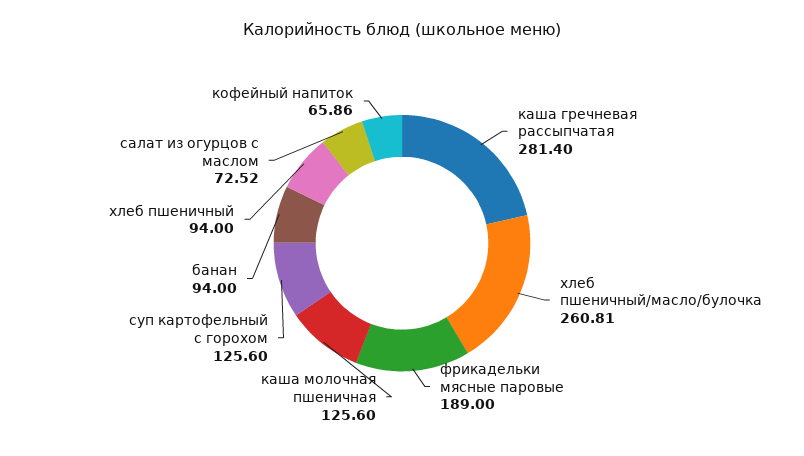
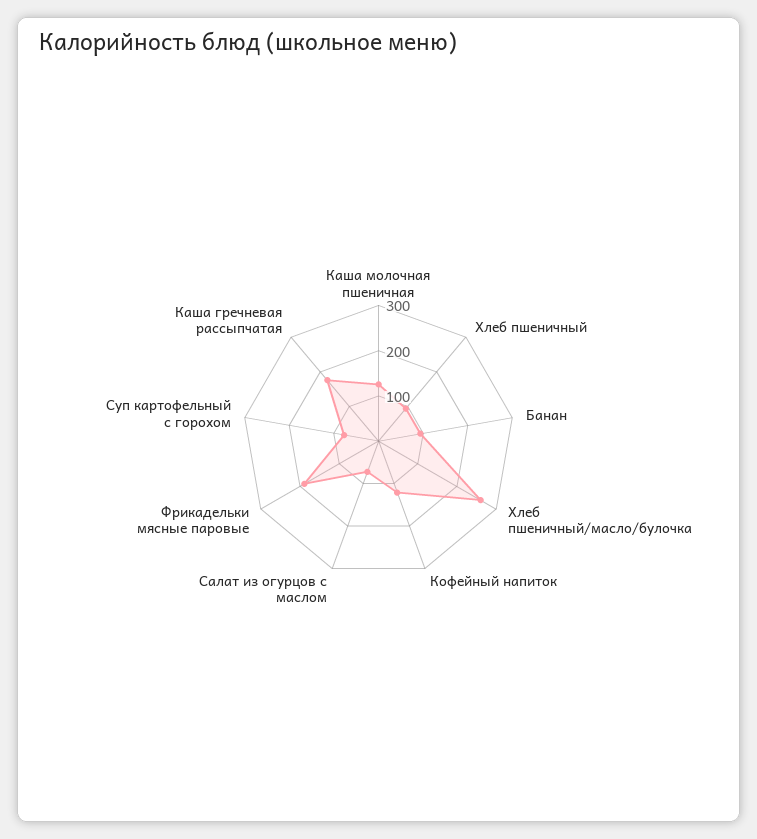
  {
-   "каша гречневая рассыпчатая": 281.4,
+   "каша гречневая рассыпчатая": 180,
    "хлеб пшеничный/масло/булочка": 260.81,
    "фрикадельки мясные паровые": 189,
    "каша молочная пшеничная": 125.6,
-   "суп картофельный с горохом": 125.6,
+   "суп картофельный с горохом": 80,
    "банан": 94,
    "хлеб пшеничный": 94,
    "салат из огурцов с маслом": 72.52,
-   "кофейный напиток": 65.86
+   "кофейный напиток": 120
  }

